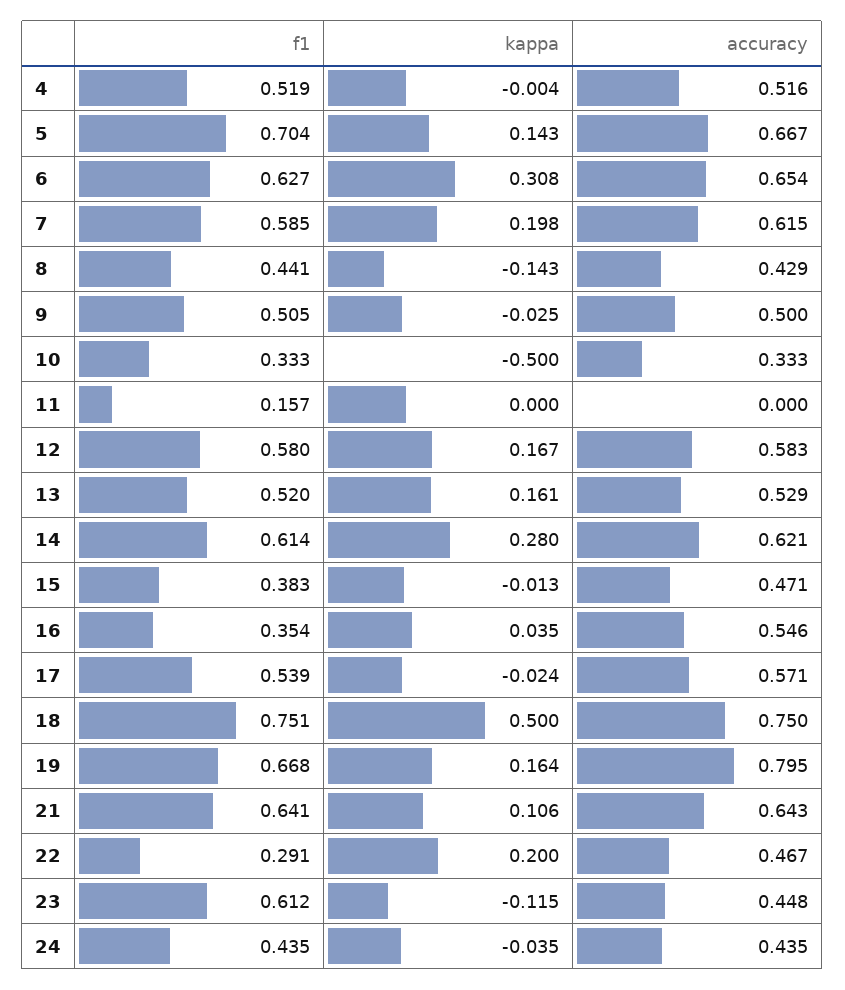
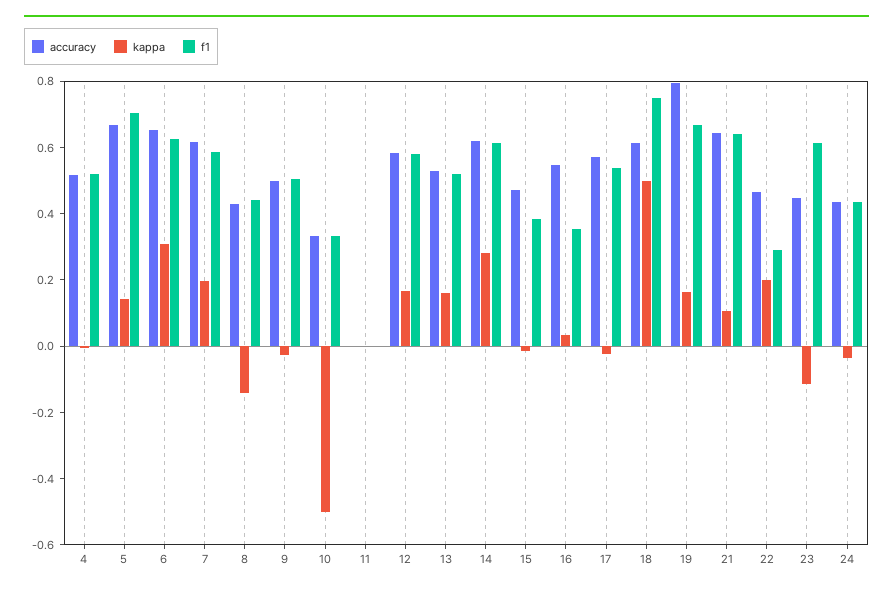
  {
    "f1": {
      "4": 0.519,
      "5": 0.704,
      "6": 0.627,
      "7": 0.585,
      "8": 0.441,
      "9": 0.505,
      "10": 0.333,
-     "11": 0.157,
+     "11": 0,
      "12": 0.58,
      "13": 0.52,
      "14": 0.614,
      "15": 0.383,
      "16": 0.354,
      "17": 0.539,
      "18": 0.751,
      "19": 0.668,
      "21": 0.641,
      "22": 0.291,
      "23": 0.612,
      "24": 0.435
    },
    "kappa": {
      "4": -0.004,
      "5": 0.143,
      "6": 0.308,
      "7": 0.198,
      "8": -0.143,
      "9": -0.025,
      "10": -0.5,
      "11": 0,
      "12": 0.167,
      "13": 0.161,
      "14": 0.28,
      "15": -0.013,
      "16": 0.035,
      "17": -0.024,
      "18": 0.5,
      "19": 0.164,
      "21": 0.106,
      "22": 0.2,
      "23": -0.115,
      "24": -0.035
    },
    "accuracy": {
      "4": 0.516,
      "5": 0.667,
      "6": 0.654,
      "7": 0.615,
      "8": 0.429,
      "9": 0.5,
      "10": 0.333,
      "11": 0,
      "12": 0.583,
      "13": 0.529,
      "14": 0.621,
      "15": 0.471,
      "16": 0.546,
      "17": 0.571,
-     "18": 0.75,
+     "18": 0.6,
      "19": 0.795,
      "21": 0.643,
      "22": 0.467,
      "23": 0.448,
      "24": 0.435
    }
  }

